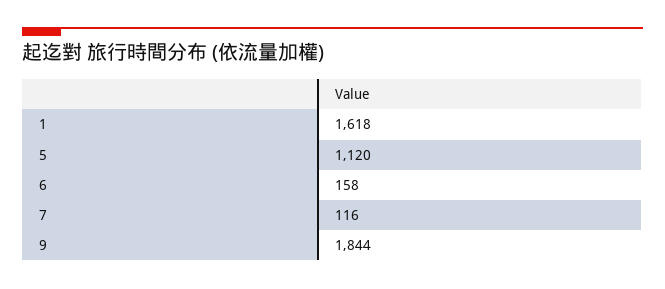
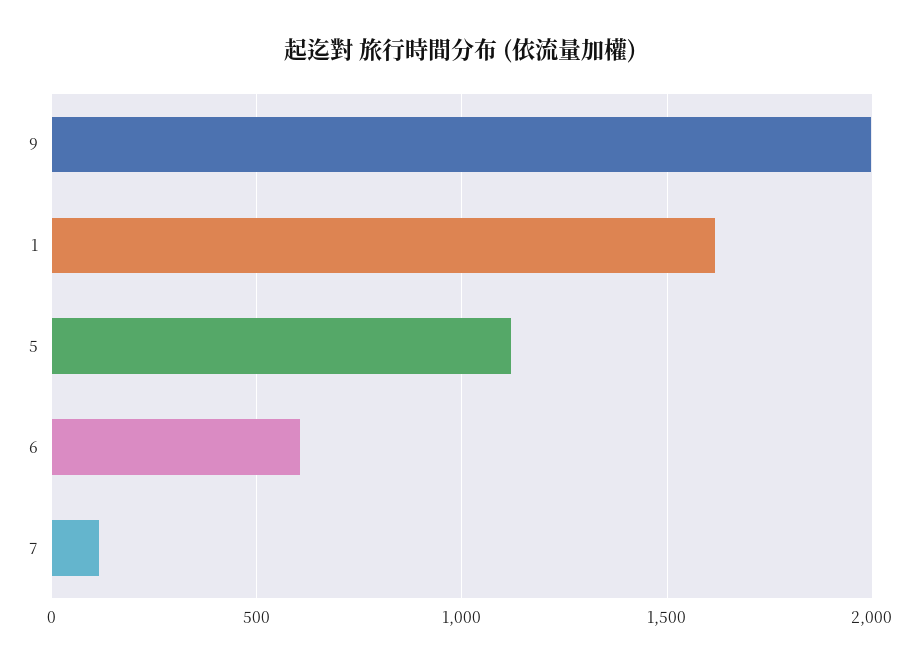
  {
    "1": 1618,
    "5": 1120,
-   "6": 158,
+   "6": 600,
    "7": 116,
-   "9": 1844
+   "9": 2000
  }

